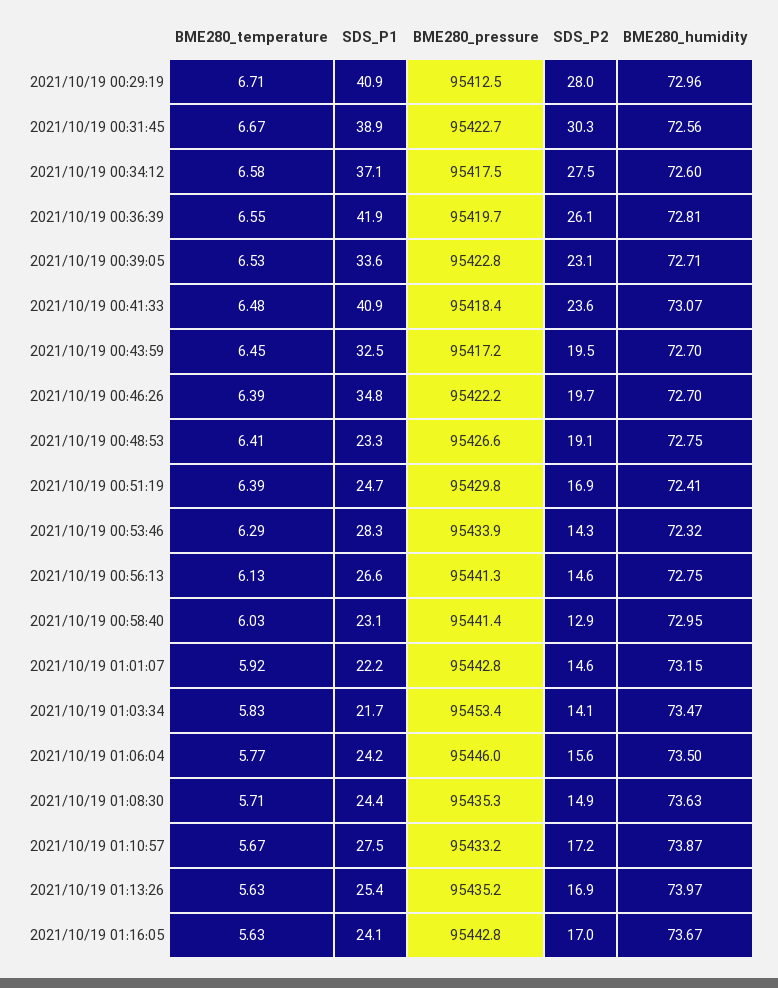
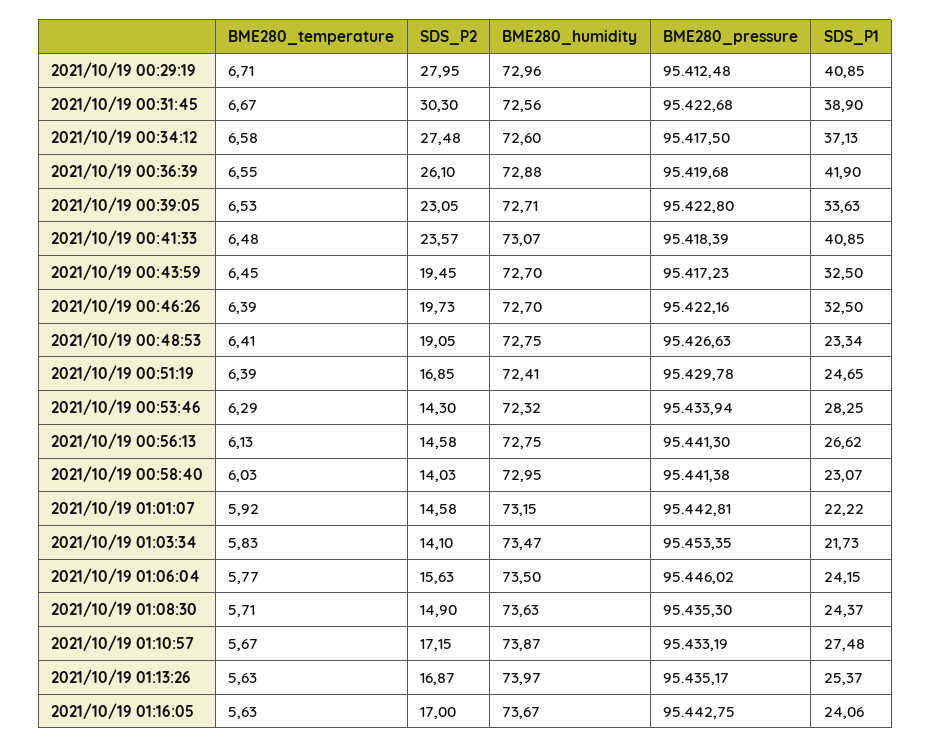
  {
    "BME280_temperature": {
      "2021/10/19 00:29:19": 6.71,
      "2021/10/19 00:31:45": 6.67,
      "2021/10/19 00:34:12": 6.58,
      "2021/10/19 00:36:39": 6.55,
      "2021/10/19 00:39:05": 6.53,
      "2021/10/19 00:41:33": 6.48,
      "2021/10/19 00:43:59": 6.45,
      "2021/10/19 00:46:26": 6.39,
      "2021/10/19 00:48:53": 6.41,
      "2021/10/19 00:51:19": 6.39,
      "2021/10/19 00:53:46": 6.29,
      "2021/10/19 00:56:13": 6.13,
      "2021/10/19 00:58:40": 6.03,
      "2021/10/19 01:01:07": 5.92,
      "2021/10/19 01:03:34": 5.83,
      "2021/10/19 01:06:04": 5.77,
      "2021/10/19 01:08:30": 5.71,
      "2021/10/19 01:10:57": 5.67,
      "2021/10/19 01:13:26": 5.63,
      "2021/10/19 01:16:05": 5.63
    },
    "SDS_P1": {
      "2021/10/19 00:29:19": 40.85,
      "2021/10/19 00:31:45": 38.9,
      "2021/10/19 00:34:12": 37.13,
      "2021/10/19 00:36:39": 41.9,
      "2021/10/19 00:39:05": 33.63,
      "2021/10/19 00:41:33": 40.85,
      "2021/10/19 00:43:59": 32.5,
-     "2021/10/19 00:46:26": 34.8,
+     "2021/10/19 00:46:26": 32.5,
      "2021/10/19 00:48:53": 23.34,
      "2021/10/19 00:51:19": 24.65,
      "2021/10/19 00:53:46": 28.25,
      "2021/10/19 00:56:13": 26.62,
      "2021/10/19 00:58:40": 23.07,
      "2021/10/19 01:01:07": 22.22,
      "2021/10/19 01:03:34": 21.73,
      "2021/10/19 01:06:04": 24.15,
      "2021/10/19 01:08:30": 24.37,
      "2021/10/19 01:10:57": 27.48,
      "2021/10/19 01:13:26": 25.37,
      "2021/10/19 01:16:05": 24.06
    },
    "BME280_pressure": {
      "2021/10/19 00:29:19": 95412.48,
      "2021/10/19 00:31:45": 95422.68,
      "2021/10/19 00:34:12": 95417.5,
      "2021/10/19 00:36:39": 95419.68,
      "2021/10/19 00:39:05": 95422.8,
      "2021/10/19 00:41:33": 95418.39,
      "2021/10/19 00:43:59": 95417.23,
      "2021/10/19 00:46:26": 95422.16,
      "2021/10/19 00:48:53": 95426.63,
      "2021/10/19 00:51:19": 95429.78,
      "2021/10/19 00:53:46": 95433.94,
      "2021/10/19 00:56:13": 95441.3,
      "2021/10/19 00:58:40": 95441.38,
      "2021/10/19 01:01:07": 95442.81,
      "2021/10/19 01:03:34": 95453.35,
      "2021/10/19 01:06:04": 95446.02,
      "2021/10/19 01:08:30": 95435.3,
      "2021/10/19 01:10:57": 95433.19,
      "2021/10/19 01:13:26": 95435.17,
      "2021/10/19 01:16:05": 95442.75
    },
    "SDS_P2": {
      "2021/10/19 00:29:19": 27.95,
      "2021/10/19 00:31:45": 30.3,
      "2021/10/19 00:34:12": 27.48,
      "2021/10/19 00:36:39": 26.1,
      "2021/10/19 00:39:05": 23.05,
      "2021/10/19 00:41:33": 23.57,
      "2021/10/19 00:43:59": 19.45,
      "2021/10/19 00:46:26": 19.73,
      "2021/10/19 00:48:53": 19.05,
      "2021/10/19 00:51:19": 16.85,
      "2021/10/19 00:53:46": 14.3,
      "2021/10/19 00:56:13": 14.58,
-     "2021/10/19 00:58:40": 12.9,
+     "2021/10/19 00:58:40": 14.03,
      "2021/10/19 01:01:07": 14.58,
      "2021/10/19 01:03:34": 14.1,
      "2021/10/19 01:06:04": 15.63,
      "2021/10/19 01:08:30": 14.9,
      "2021/10/19 01:10:57": 17.15,
      "2021/10/19 01:13:26": 16.87,
      "2021/10/19 01:16:05": 17
    },
    "BME280_humidity": {
      "2021/10/19 00:29:19": 72.96,
      "2021/10/19 00:31:45": 72.56,
      "2021/10/19 00:34:12": 72.6,
-     "2021/10/19 00:36:39": 72.81,
+     "2021/10/19 00:36:39": 72.88,
      "2021/10/19 00:39:05": 72.71,
      "2021/10/19 00:41:33": 73.07,
      "2021/10/19 00:43:59": 72.7,
      "2021/10/19 00:46:26": 72.7,
      "2021/10/19 00:48:53": 72.75,
      "2021/10/19 00:51:19": 72.41,
      "2021/10/19 00:53:46": 72.32,
      "2021/10/19 00:56:13": 72.75,
      "2021/10/19 00:58:40": 72.95,
      "2021/10/19 01:01:07": 73.15,
      "2021/10/19 01:03:34": 73.47,
      "2021/10/19 01:06:04": 73.5,
      "2021/10/19 01:08:30": 73.63,
      "2021/10/19 01:10:57": 73.87,
      "2021/10/19 01:13:26": 73.97,
      "2021/10/19 01:16:05": 73.67
    }
  }

